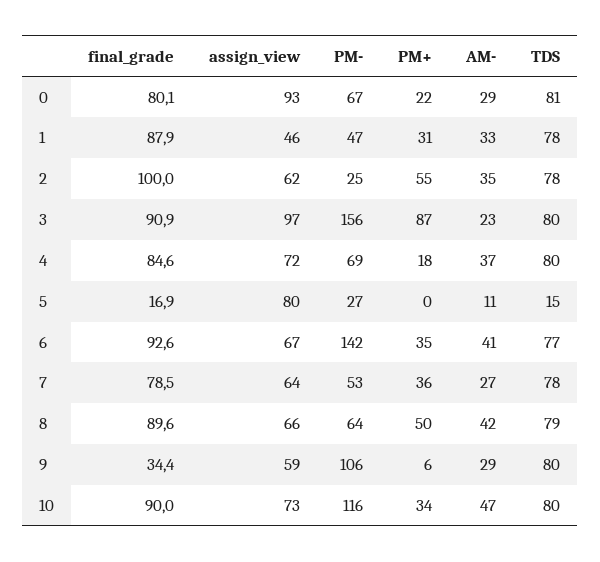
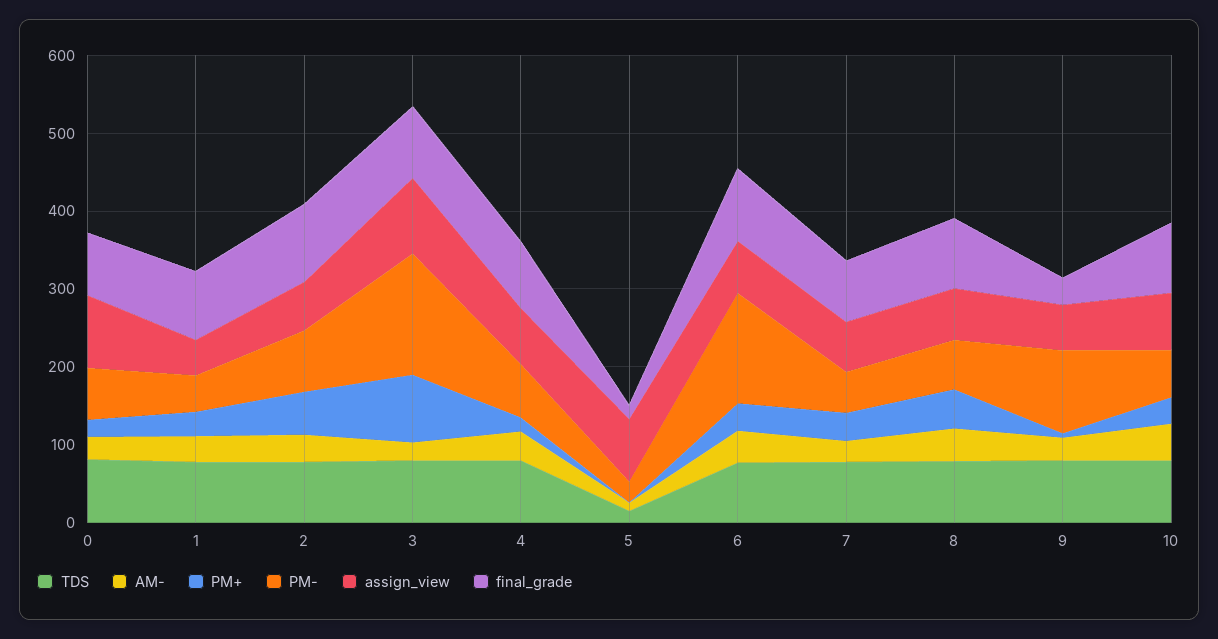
  {
    "final_grade": {
      "0": 80.1,
      "1": 87.9,
      "2": 100,
      "3": 90.9,
      "4": 84.6,
      "5": 16.9,
      "6": 92.6,
      "7": 78.5,
      "8": 89.6,
      "9": 34.4,
      "10": 90
    },
    "assign_view": {
      "0": 93,
      "1": 46,
      "2": 62,
      "3": 97,
      "4": 72,
      "5": 80,
      "6": 67,
      "7": 64,
      "8": 66,
      "9": 59,
      "10": 73
    },
    "PM-": {
      "0": 67,
      "1": 47,
-     "2": 25,
+     "2": 80,
      "3": 156,
      "4": 69,
      "5": 27,
      "6": 142,
      "7": 53,
      "8": 64,
      "9": 106,
-     "10": 116
+     "10": 60
    },
    "PM+": {
      "0": 22,
      "1": 31,
      "2": 55,
      "3": 87,
      "4": 18,
      "5": 0,
      "6": 35,
      "7": 36,
      "8": 50,
      "9": 6,
      "10": 34
    },
    "AM-": {
      "0": 29,
      "1": 33,
      "2": 35,
      "3": 23,
      "4": 37,
      "5": 11,
      "6": 41,
      "7": 27,
      "8": 42,
      "9": 29,
      "10": 47
    },
    "TDS": {
      "0": 81,
      "1": 78,
      "2": 78,
      "3": 80,
      "4": 80,
      "5": 15,
      "6": 77,
      "7": 78,
      "8": 79,
      "9": 80,
      "10": 80
    }
  }

